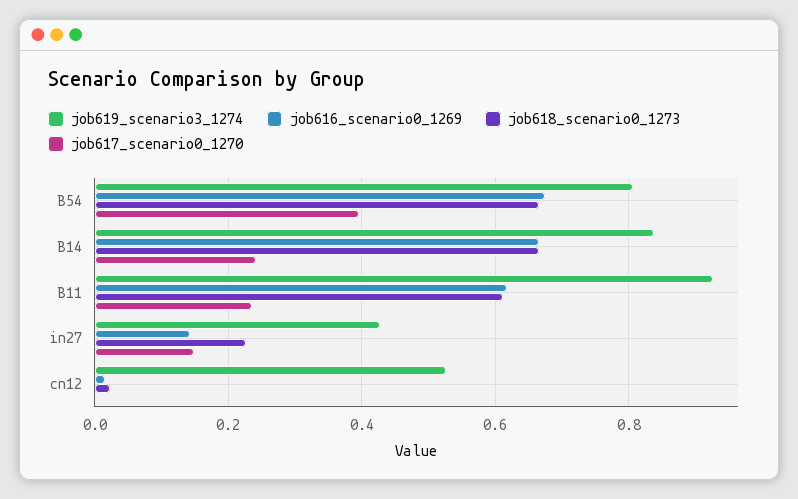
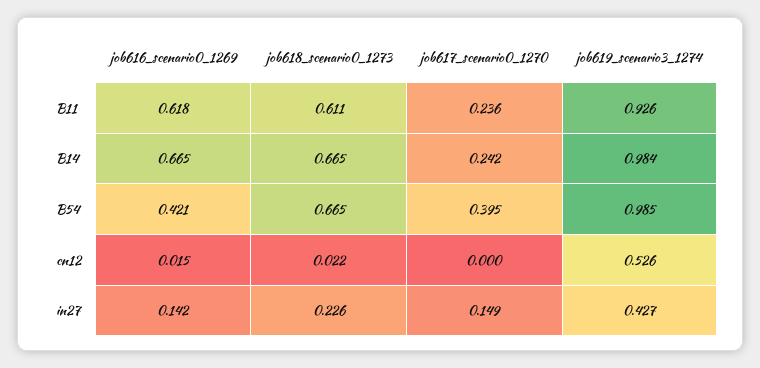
  {
    "job619_scenario3_1274": {
-     "B54": 0.8,
+     "B54": 0.985,
-     "B14": 0.84,
+     "B14": 0.984,
      "B11": 0.926,
      "in27": 0.427,
      "cn12": 0.526
    },
    "job616_scenario0_1269": {
-     "B54": 0.68,
+     "B54": 0.421,
      "B14": 0.665,
      "B11": 0.618,
      "in27": 0.142,
      "cn12": 0.015
    },
    "job618_scenario0_1273": {
      "B54": 0.665,
      "B14": 0.665,
      "B11": 0.611,
      "in27": 0.226,
      "cn12": 0.022
    },
    "job617_scenario0_1270": {
      "B54": 0.395,
      "B14": 0.242,
      "B11": 0.236,
      "in27": 0.149,
      "cn12": 0
    }
  }

